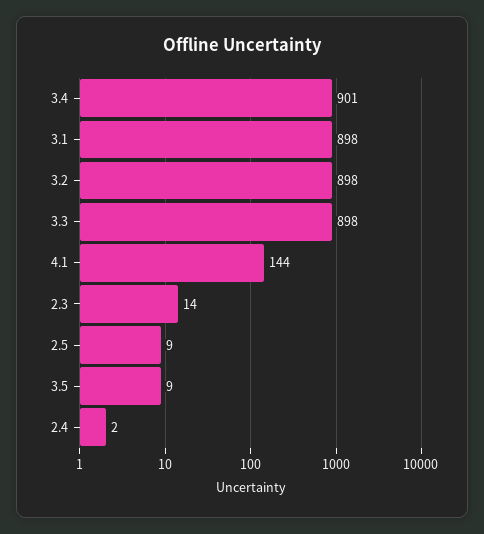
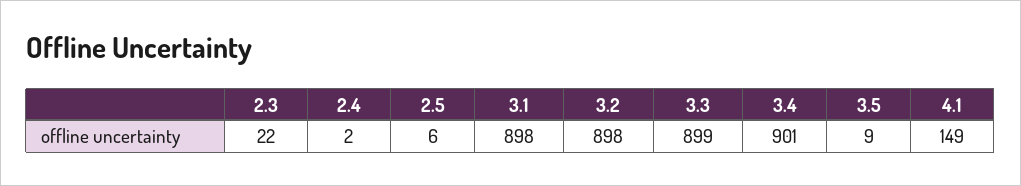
  {
    "3.4": 901,
    "3.1": 898,
    "3.2": 898,
-   "3.3": 898,
+   "3.3": 899,
-   "4.1": 144,
+   "4.1": 149,
-   "2.3": 14,
+   "2.3": 22,
-   "2.5": 9,
+   "2.5": 6,
    "3.5": 9,
    "2.4": 2
  }

